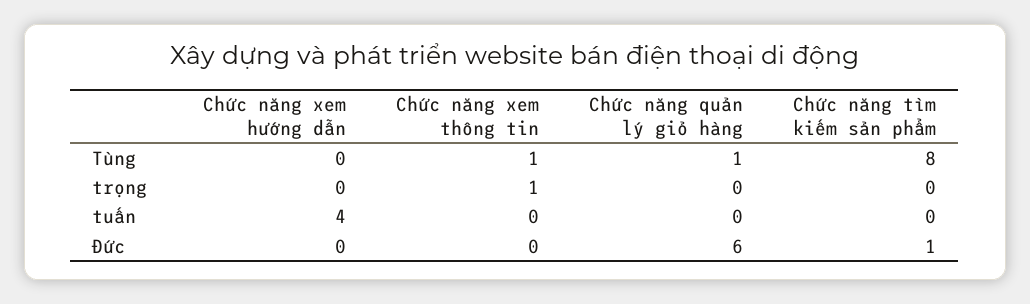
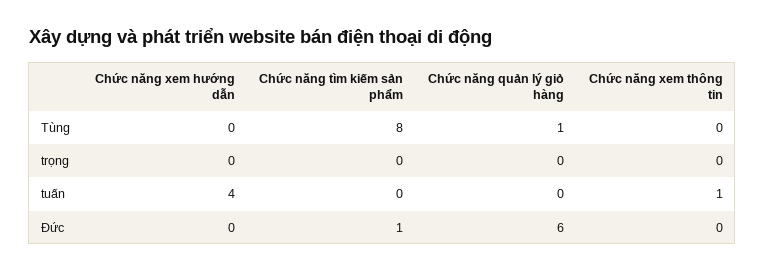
  {
    "Chức năng xem hướng dẫn": {
      "Tùng": 0,
      "trọng": 0,
      "tuấn": 4,
      "Đức": 0
    },
    "Chức năng xem thông tin": {
-     "Tùng": 1,
+     "Tùng": 0,
-     "trọng": 1,
+     "trọng": 0,
-     "tuấn": 0,
+     "tuấn": 1,
      "Đức": 0
    },
    "Chức năng quản lý giỏ hàng": {
      "Tùng": 1,
      "trọng": 0,
      "tuấn": 0,
      "Đức": 6
    },
    "Chức năng tìm kiếm sản phẩm": {
      "Tùng": 8,
      "trọng": 0,
      "tuấn": 0,
      "Đức": 1
    }
  }

